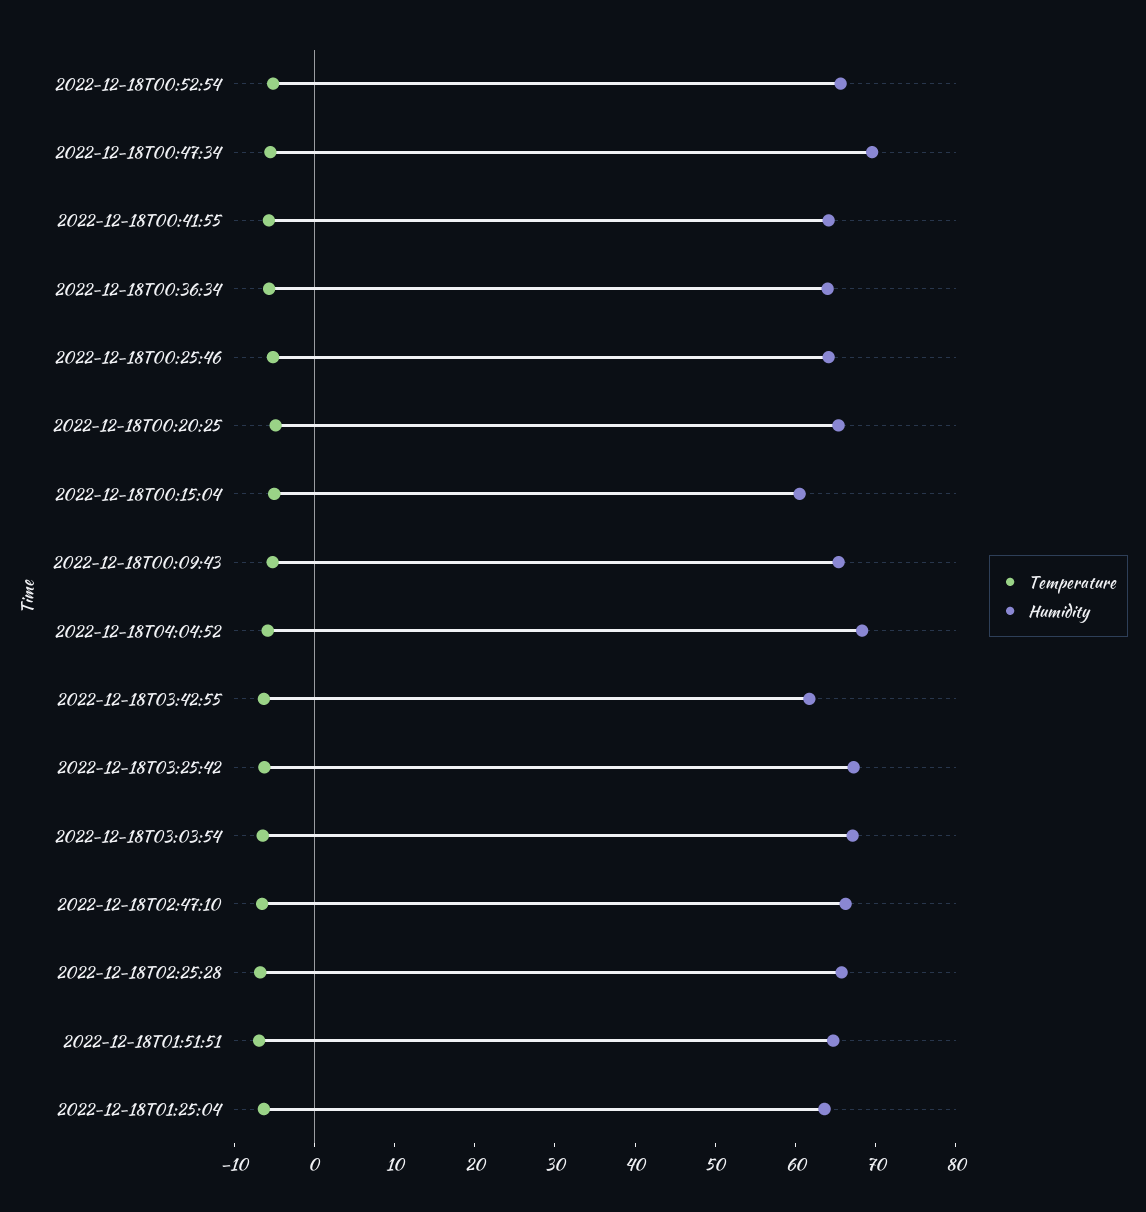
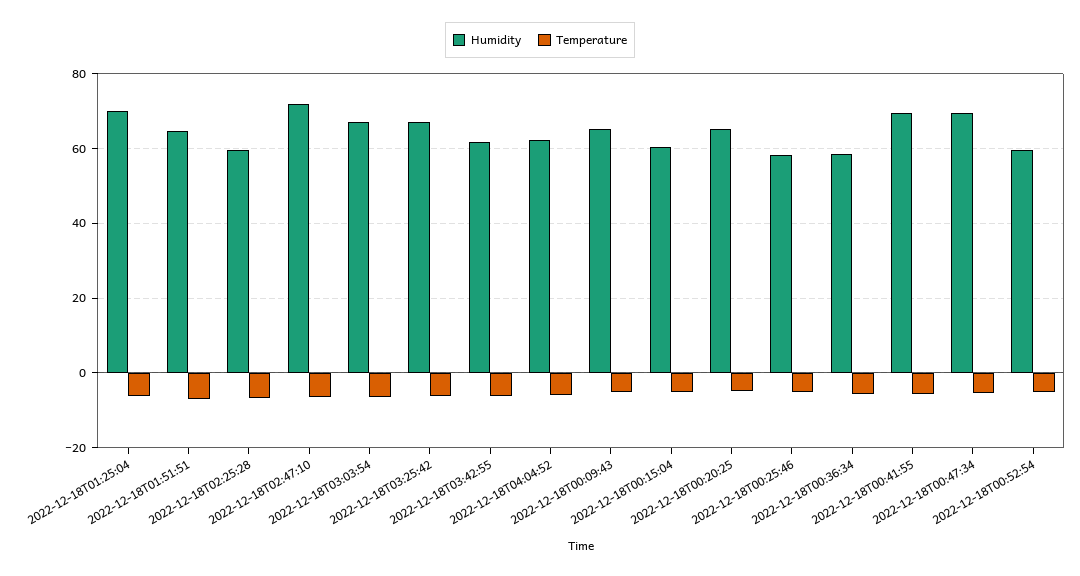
  {
    "Temperature": {
      "2022-12-18T00:52:54": -6,
      "2022-12-18T00:47:34": -6,
      "2022-12-18T00:41:55": -6,
      "2022-12-18T00:36:34": -6,
      "2022-12-18T00:25:46": -6,
      "2022-12-18T00:20:25": -4,
      "2022-12-18T00:15:04": -6,
      "2022-12-18T00:09:43": -6,
      "2022-12-18T04:04:52": -6,
      "2022-12-18T03:42:55": -6,
      "2022-12-18T03:25:42": -6,
      "2022-12-18T03:03:54": -6,
      "2022-12-18T02:47:10": -6,
      "2022-12-18T02:25:28": -6,
      "2022-12-18T01:51:51": -6,
      "2022-12-18T01:25:04": -6
    },
    "Humidity": {
-     "2022-12-18T00:52:54": 66,
+     "2022-12-18T00:52:54": 60,
      "2022-12-18T00:47:34": 70,
-     "2022-12-18T00:41:55": 64,
+     "2022-12-18T00:41:55": 70,
-     "2022-12-18T00:36:34": 64,
+     "2022-12-18T00:36:34": 58,
-     "2022-12-18T00:25:46": 64,
+     "2022-12-18T00:25:46": 58,
      "2022-12-18T00:20:25": 66,
      "2022-12-18T00:15:04": 60,
      "2022-12-18T00:09:43": 66,
-     "2022-12-18T04:04:52": 68,
+     "2022-12-18T04:04:52": 62,
      "2022-12-18T03:42:55": 62,
      "2022-12-18T03:25:42": 68,
      "2022-12-18T03:03:54": 68,
-     "2022-12-18T02:47:10": 66,
+     "2022-12-18T02:47:10": 72,
-     "2022-12-18T02:25:28": 66,
+     "2022-12-18T02:25:28": 60,
      "2022-12-18T01:51:51": 64,
-     "2022-12-18T01:25:04": 64
+     "2022-12-18T01:25:04": 70
    }
  }

